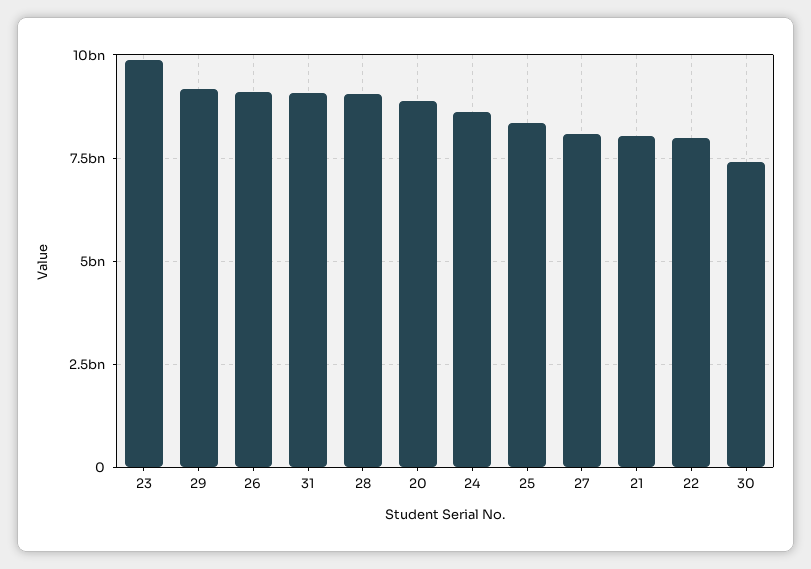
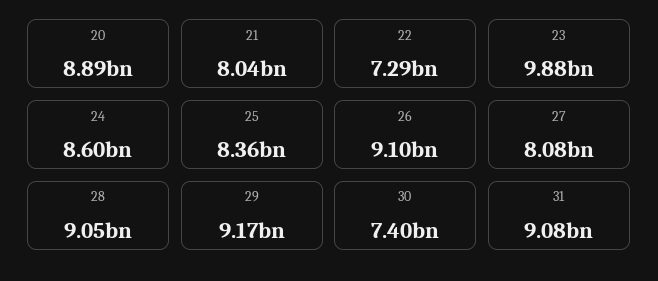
  {
    "23": 9880000000,
    "29": 9170000000,
    "26": 9100000000,
    "31": 9080000000,
    "28": 9050000000,
    "20": 8890000000,
    "24": 8600000000,
    "25": 8360000000,
    "27": 8080000000,
    "21": 8040000000,
-   "22": 8000000000,
+   "22": 7290000000,
    "30": 7400000000
  }

